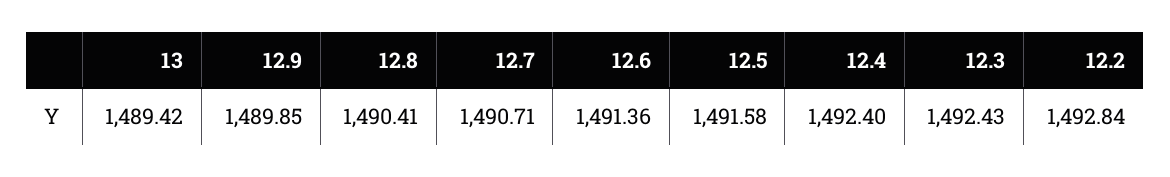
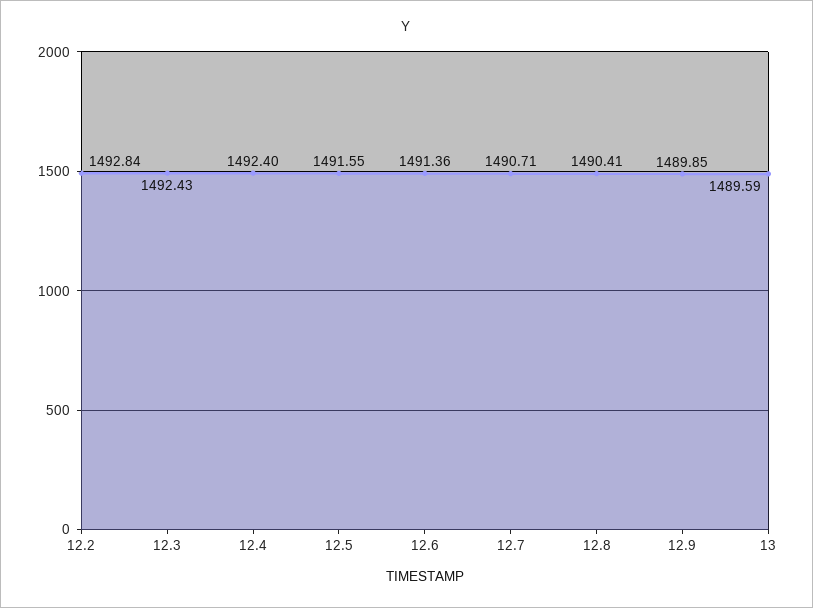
  {
-   "13": 1489.42,
+   "13": 1489.59,
    "12.9": 1489.85,
    "12.8": 1490.41,
    "12.7": 1490.71,
    "12.6": 1491.36,
-   "12.5": 1491.58,
+   "12.5": 1491.55,
    "12.4": 1492.4,
    "12.3": 1492.43,
    "12.2": 1492.84
  }

